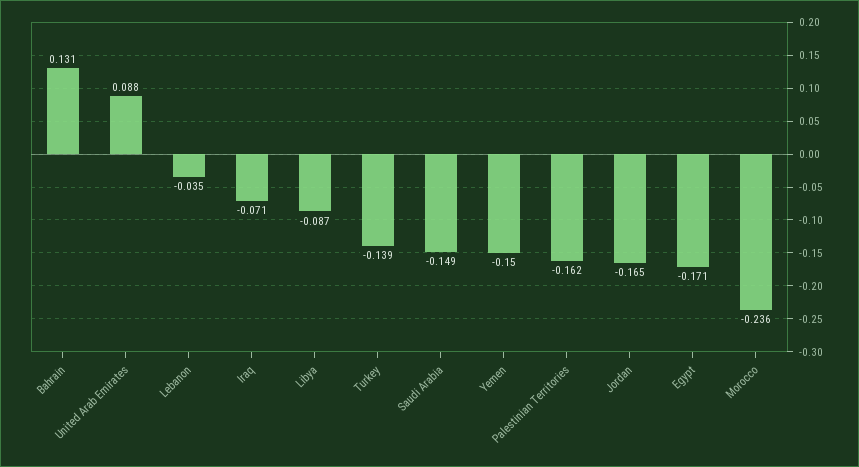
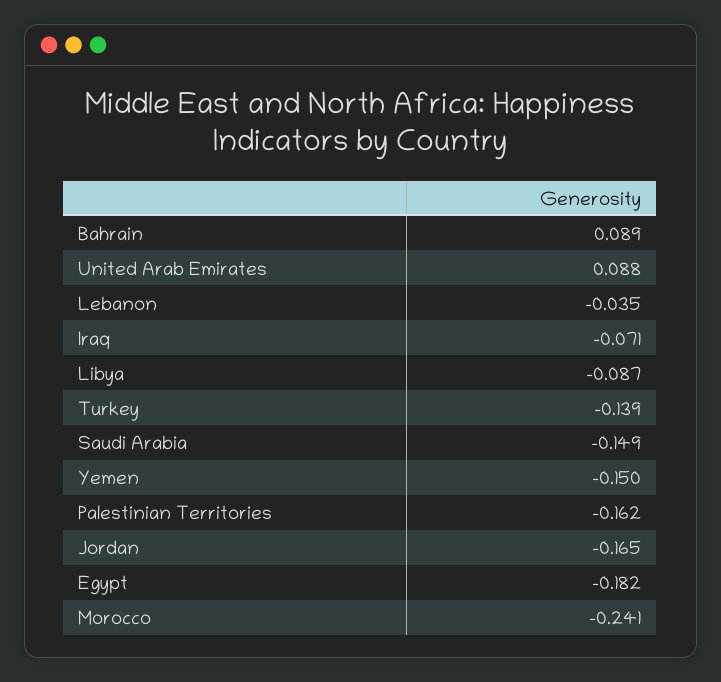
  {
-   "Bahrain": 0.131,
+   "Bahrain": 0.089,
    "United Arab Emirates": 0.088,
    "Lebanon": -0.035,
    "Iraq": -0.071,
    "Libya": -0.087,
    "Turkey": -0.139,
    "Saudi Arabia": -0.149,
    "Yemen": -0.15,
    "Palestinian Territories": -0.162,
    "Jordan": -0.165,
-   "Egypt": -0.171,
+   "Egypt": -0.182,
-   "Morocco": -0.236
+   "Morocco": -0.241
  }

